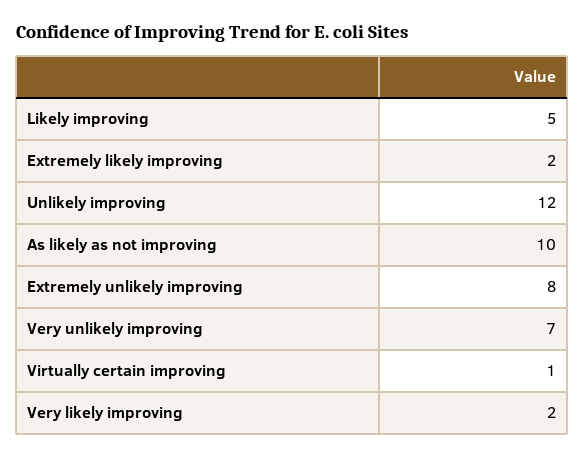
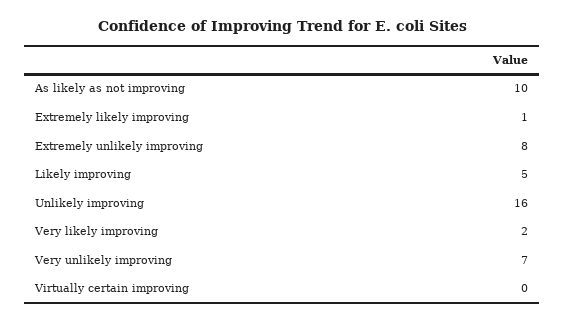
  {
    "Likely improving": 5,
-   "Extremely likely improving": 2,
+   "Extremely likely improving": 1,
-   "Unlikely improving": 12,
+   "Unlikely improving": 16,
    "As likely as not improving": 10,
    "Extremely unlikely improving": 8,
    "Very unlikely improving": 7,
-   "Virtually certain improving": 1,
+   "Virtually certain improving": 0,
    "Very likely improving": 2
  }

